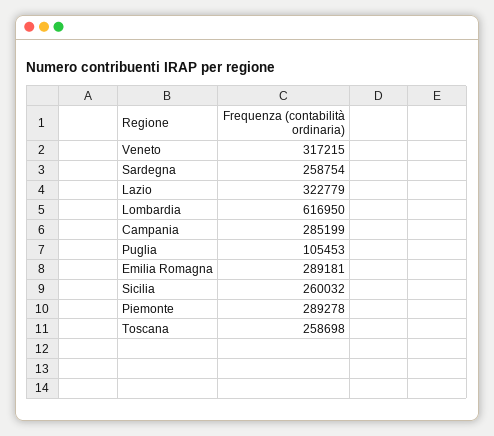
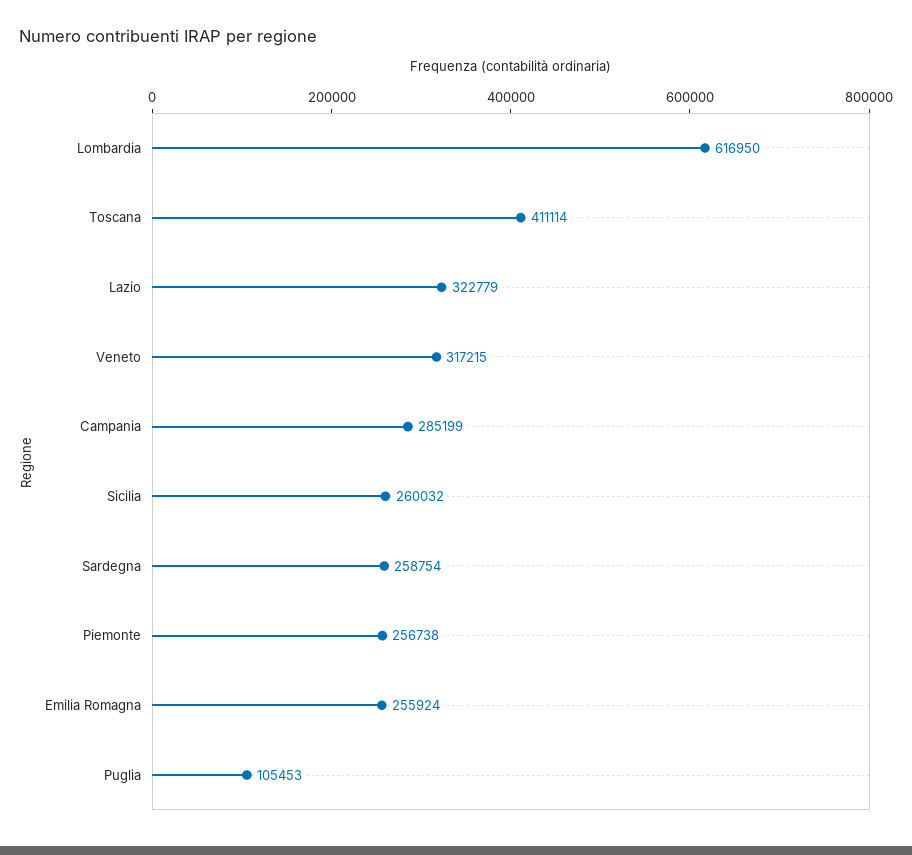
  {
    "Veneto": 317215,
    "Sardegna": 258754,
    "Lazio": 322779,
    "Lombardia": 616950,
    "Campania": 285199,
    "Puglia": 105453,
-   "Emilia Romagna": 289181,
+   "Emilia Romagna": 255924,
    "Sicilia": 260032,
-   "Piemonte": 289278,
+   "Piemonte": 256738,
-   "Toscana": 258698
+   "Toscana": 411114
  }

